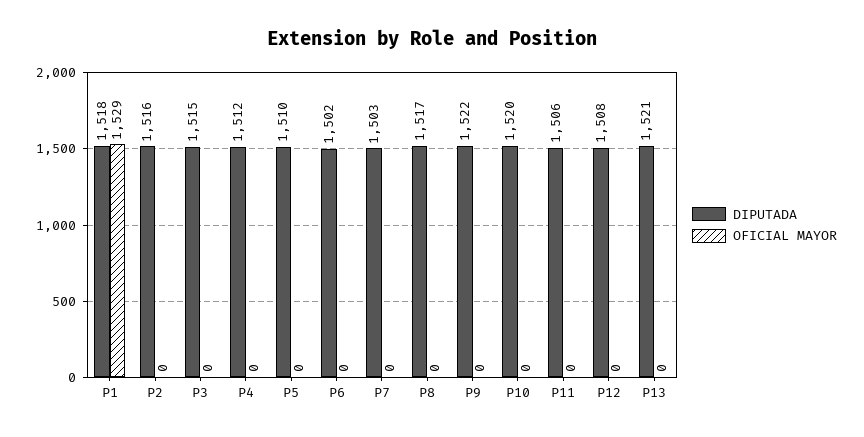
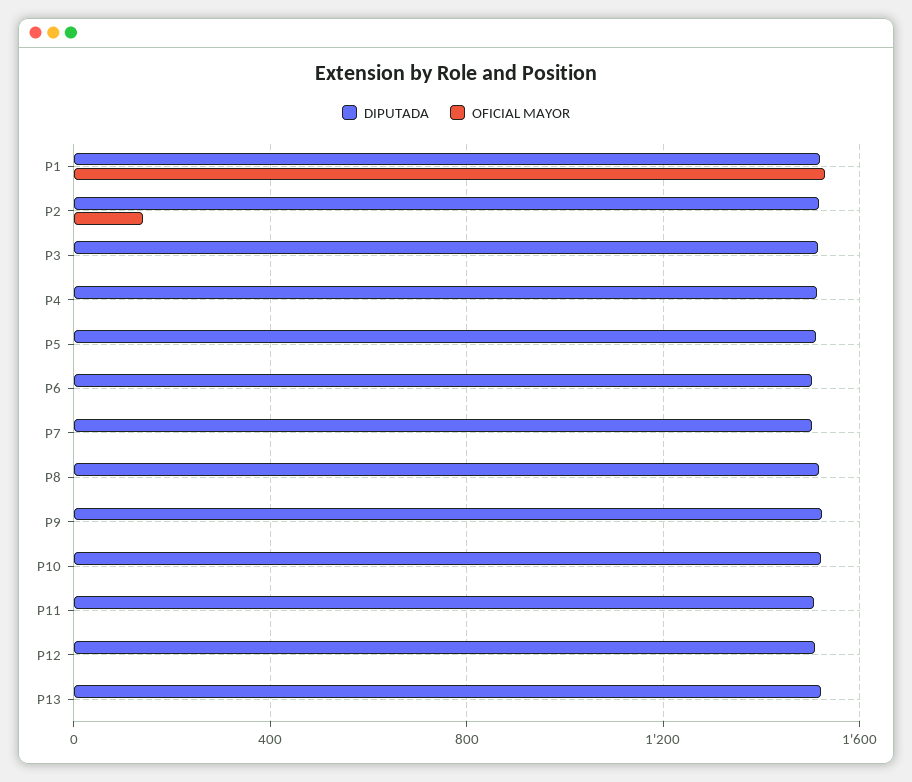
  {
    "DIPUTADA": {
      "P1": 1518,
      "P2": 1516,
      "P3": 1515,
      "P4": 1512,
      "P5": 1510,
      "P6": 1502,
      "P7": 1503,
      "P8": 1517,
      "P9": 1522,
      "P10": 1520,
      "P11": 1506,
      "P12": 1508,
      "P13": 1521
    },
    "OFICIAL MAYOR": {
      "P1": 1529,
-     "P2": 0,
+     "P2": 150,
      "P3": 0,
      "P4": 0,
      "P5": 0,
      "P6": 0,
      "P7": 0,
      "P8": 0,
      "P9": 0,
      "P10": 0,
      "P11": 0,
      "P12": 0,
      "P13": 0
    }
  }

